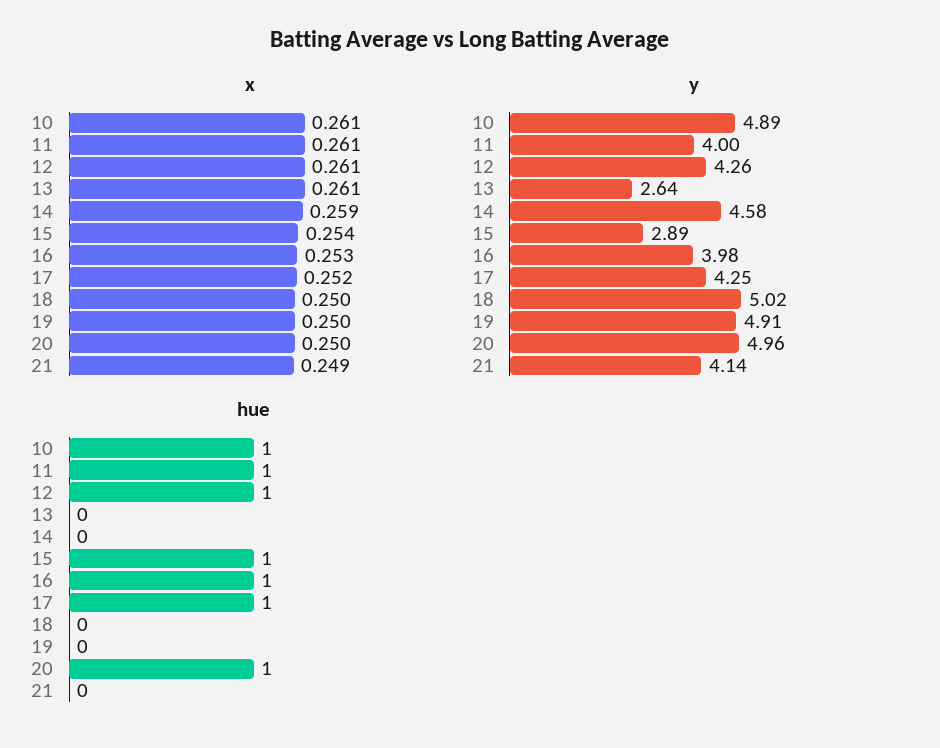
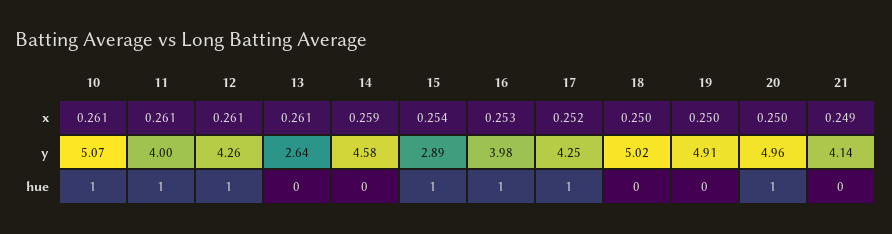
  {
    "x": {
      "10": 0.261,
      "11": 0.261,
      "12": 0.261,
      "13": 0.261,
      "14": 0.259,
      "15": 0.254,
      "16": 0.253,
      "17": 0.252,
      "18": 0.25,
      "19": 0.25,
      "20": 0.25,
      "21": 0.249
    },
    "y": {
-     "10": 4.89,
+     "10": 5.07,
      "11": 4,
      "12": 4.26,
      "13": 2.64,
      "14": 4.58,
      "15": 2.89,
      "16": 3.98,
      "17": 4.25,
      "18": 5.02,
      "19": 4.91,
      "20": 4.96,
      "21": 4.14
    },
    "hue": {
      "10": 1,
      "11": 1,
      "12": 1,
      "13": 0,
      "14": 0,
      "15": 1,
      "16": 1,
      "17": 1,
      "18": 0,
      "19": 0,
      "20": 1,
      "21": 0
    }
  }

